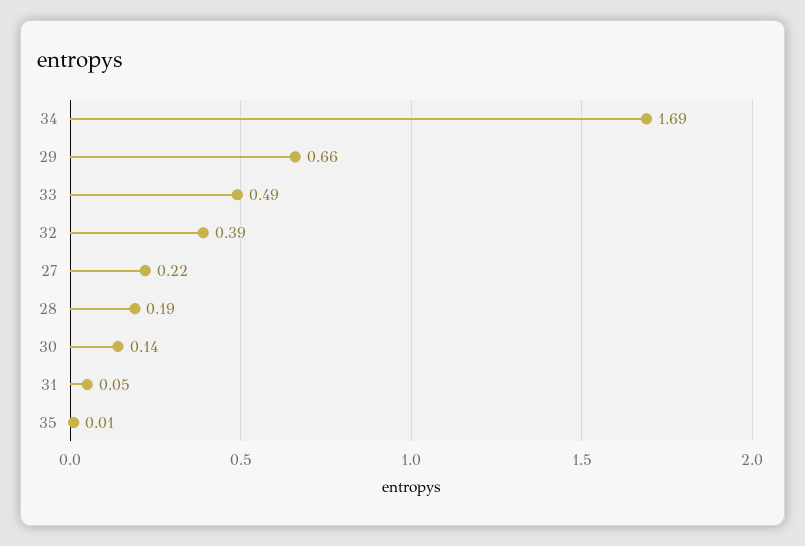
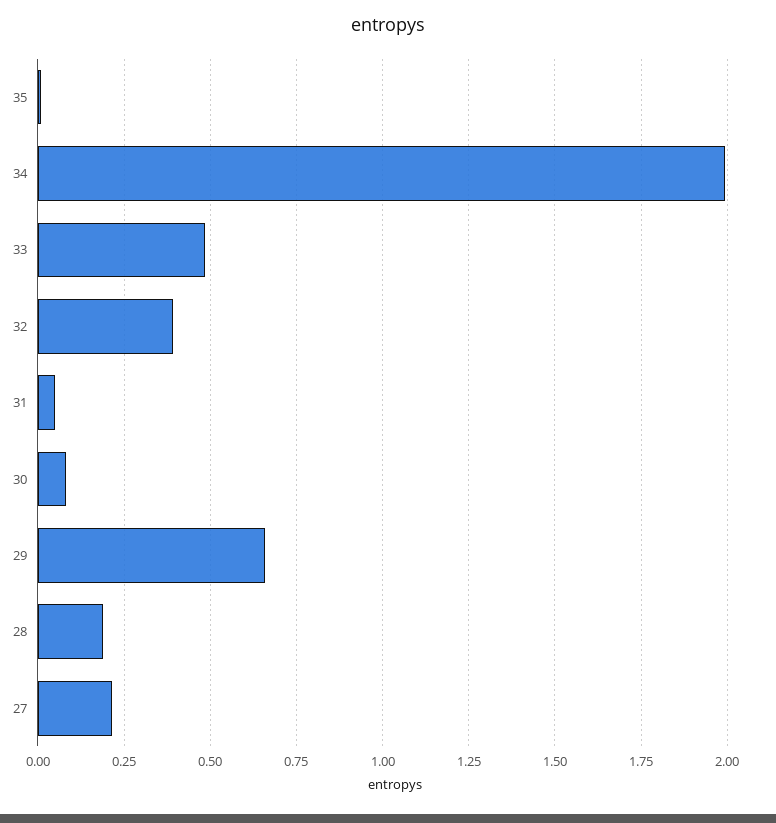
  {
-   "34": 1.69,
+   "34": 2,
    "29": 0.66,
    "33": 0.49,
    "32": 0.39,
    "27": 0.22,
    "28": 0.19,
-   "30": 0.14,
+   "30": 0.075,
    "31": 0.05,
    "35": 0.01
  }

